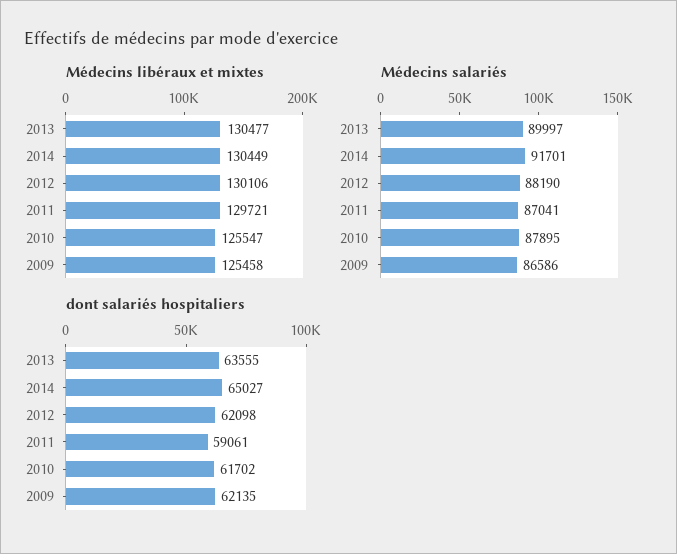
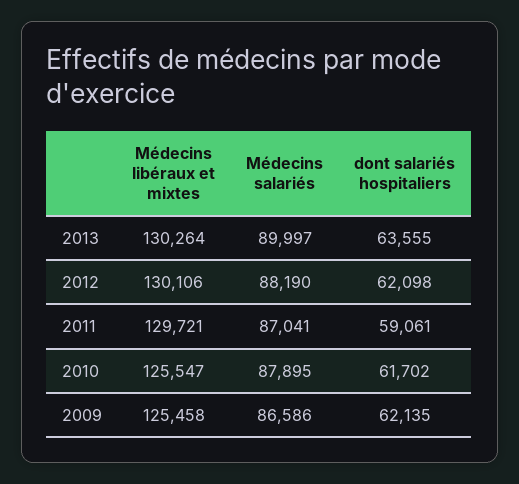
  {
    "Médecins libéraux et mixtes": {
-     "2013": 130477,
+     "2013": 130264,
-     "2014": 130449,
      "2012": 130106,
      "2011": 129721,
      "2010": 125547,
      "2009": 125458
    },
    "Médecins salariés": {
      "2013": 89997,
-     "2014": 91701,
      "2012": 88190,
      "2011": 87041,
      "2010": 87895,
      "2009": 86586
    },
    "dont salariés hospitaliers": {
      "2013": 63555,
-     "2014": 65027,
      "2012": 62098,
      "2011": 59061,
      "2010": 61702,
      "2009": 62135
    }
  }

